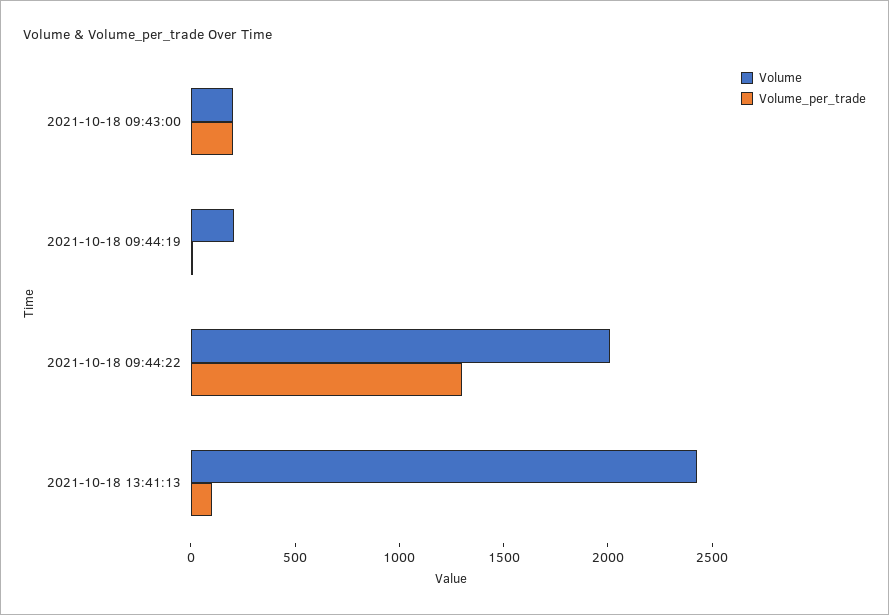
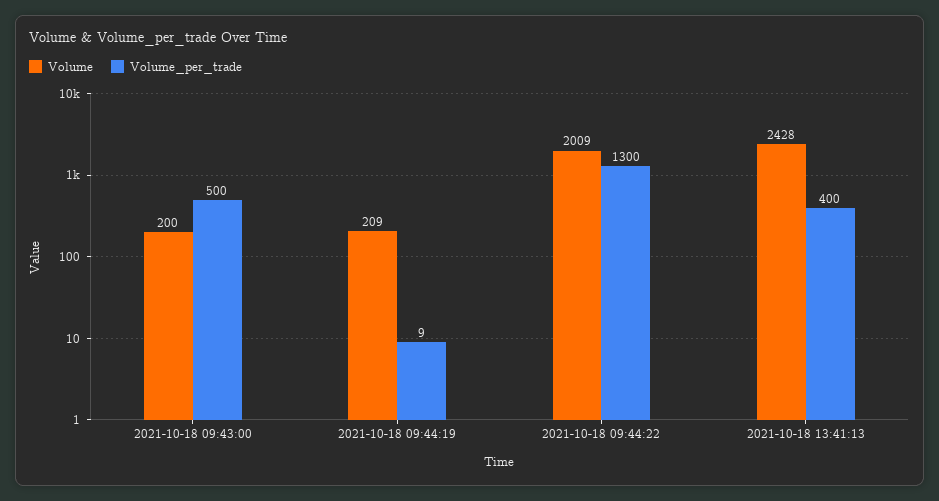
  {
    "Volume": {
      "2021-10-18 09:43:00": 200,
      "2021-10-18 09:44:19": 209,
      "2021-10-18 09:44:22": 2009,
      "2021-10-18 13:41:13": 2428
    },
    "Volume_per_trade": {
-     "2021-10-18 09:43:00": 200,
+     "2021-10-18 09:43:00": 500,
      "2021-10-18 09:44:19": 9,
      "2021-10-18 09:44:22": 1300,
-     "2021-10-18 13:41:13": 100
+     "2021-10-18 13:41:13": 400
    }
  }

